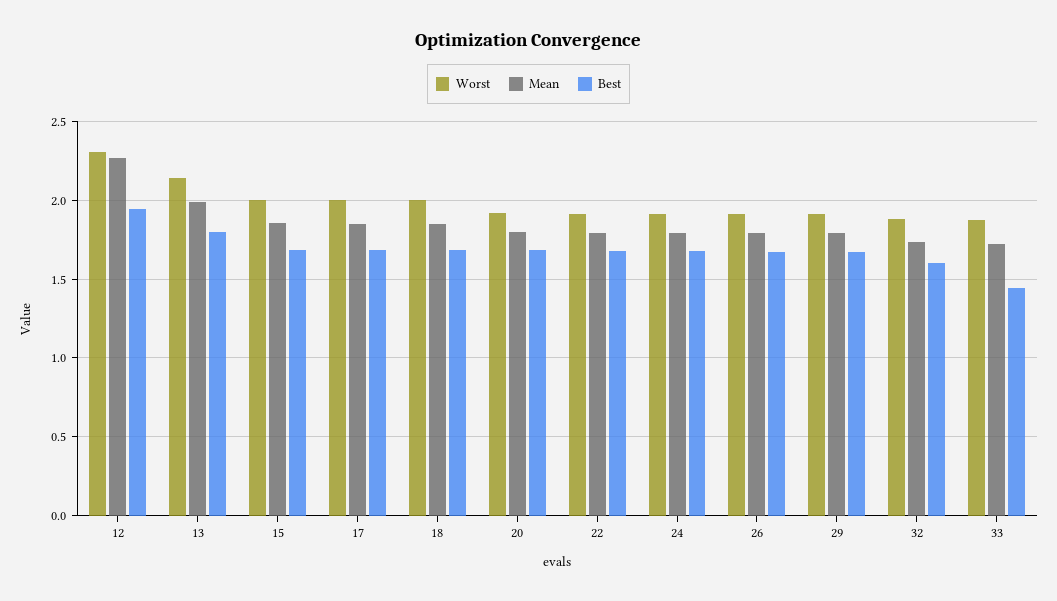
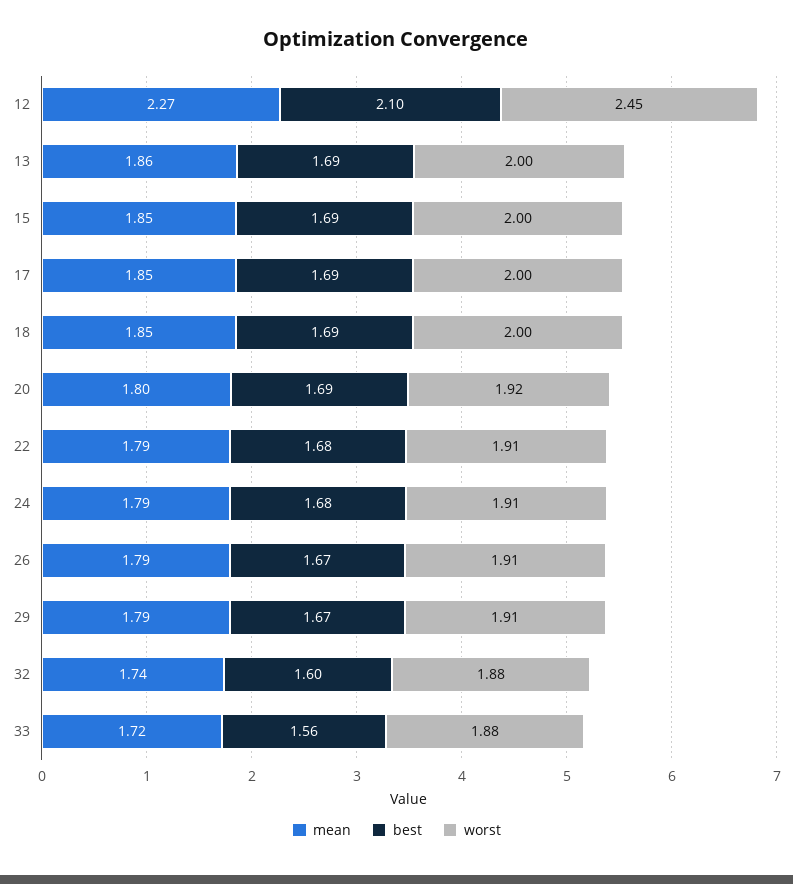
  {
    "Worst": {
-     "12": 2.3,
+     "12": 2.45,
-     "13": 2.15,
+     "13": 2,
      "15": 2,
      "17": 2,
      "18": 2,
      "20": 1.92,
      "22": 1.91,
      "24": 1.91,
      "26": 1.91,
      "29": 1.91,
      "32": 1.88,
      "33": 1.88
    },
    "Mean": {
      "12": 2.27,
-     "13": 2,
+     "13": 1.86,
      "15": 1.85,
      "17": 1.85,
      "18": 1.85,
      "20": 1.8,
      "22": 1.79,
      "24": 1.79,
      "26": 1.79,
      "29": 1.79,
      "32": 1.74,
      "33": 1.72
    },
    "Best": {
-     "12": 1.95,
+     "12": 2.1,
-     "13": 1.8,
+     "13": 1.69,
      "15": 1.69,
      "17": 1.69,
      "18": 1.69,
      "20": 1.69,
      "22": 1.68,
      "24": 1.68,
      "26": 1.67,
      "29": 1.67,
      "32": 1.6,
-     "33": 1.45
+     "33": 1.56
    }
  }

